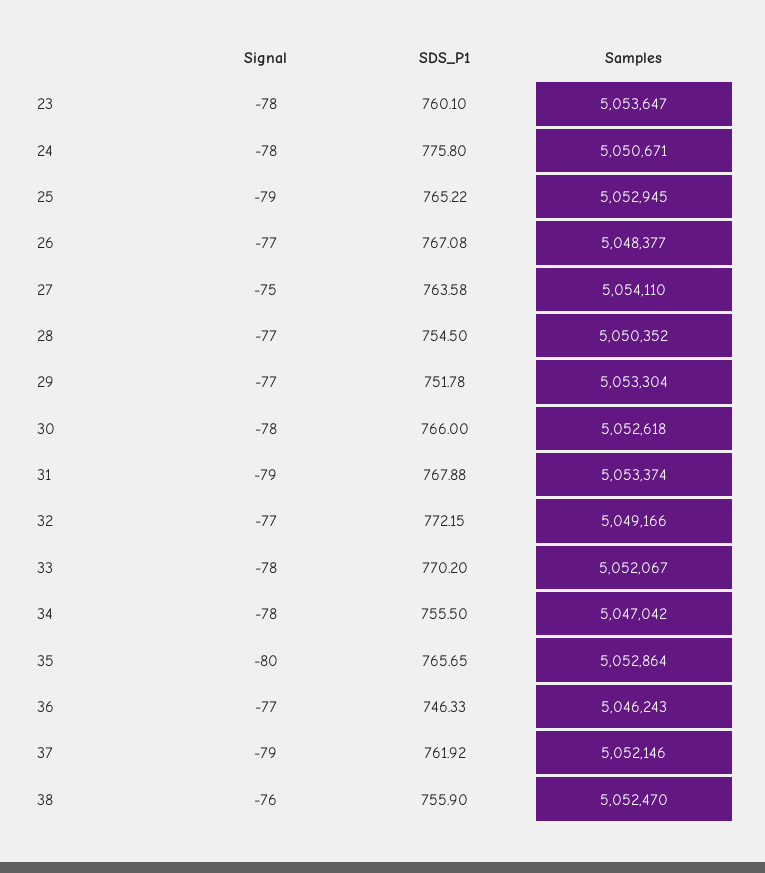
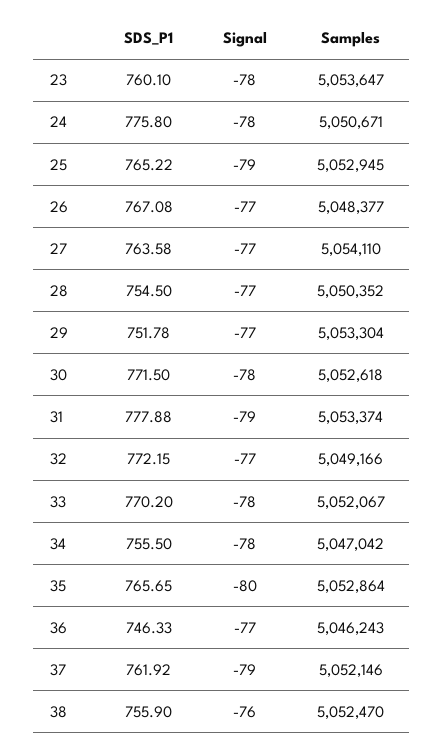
  {
    "Signal": {
      "23": -78,
      "24": -78,
      "25": -79,
      "26": -77,
-     "27": -75,
+     "27": -77,
      "28": -77,
      "29": -77,
      "30": -78,
      "31": -79,
      "32": -77,
      "33": -78,
      "34": -78,
      "35": -80,
      "36": -77,
      "37": -79,
      "38": -76
    },
    "SDS_P1": {
      "23": 760.1,
      "24": 775.8,
      "25": 765.22,
      "26": 767.08,
      "27": 763.58,
      "28": 754.5,
      "29": 751.78,
-     "30": 766,
+     "30": 771.5,
-     "31": 767.88,
+     "31": 777.88,
      "32": 772.15,
      "33": 770.2,
      "34": 755.5,
      "35": 765.65,
      "36": 746.33,
      "37": 761.92,
      "38": 755.9
    },
    "Samples": {
      "23": 5053647,
      "24": 5050671,
      "25": 5052945,
      "26": 5048377,
      "27": 5054110,
      "28": 5050352,
      "29": 5053304,
      "30": 5052618,
      "31": 5053374,
      "32": 5049166,
      "33": 5052067,
      "34": 5047042,
      "35": 5052864,
      "36": 5046243,
      "37": 5052146,
      "38": 5052470
    }
  }

